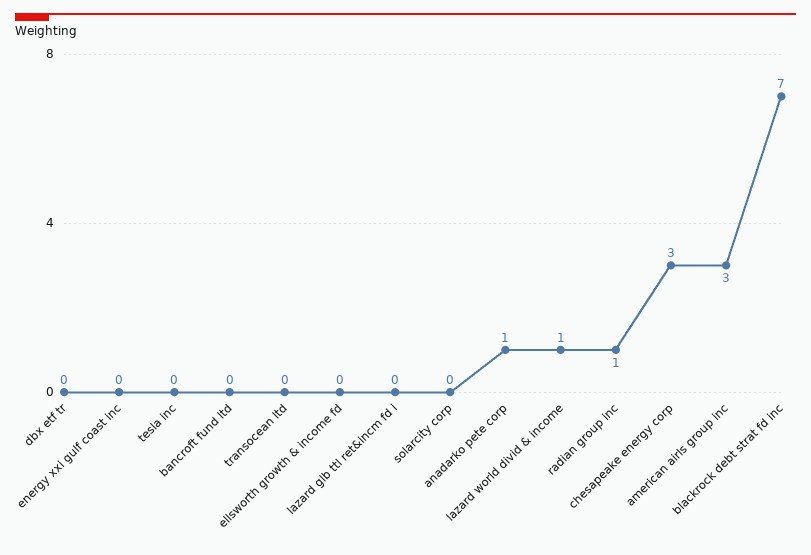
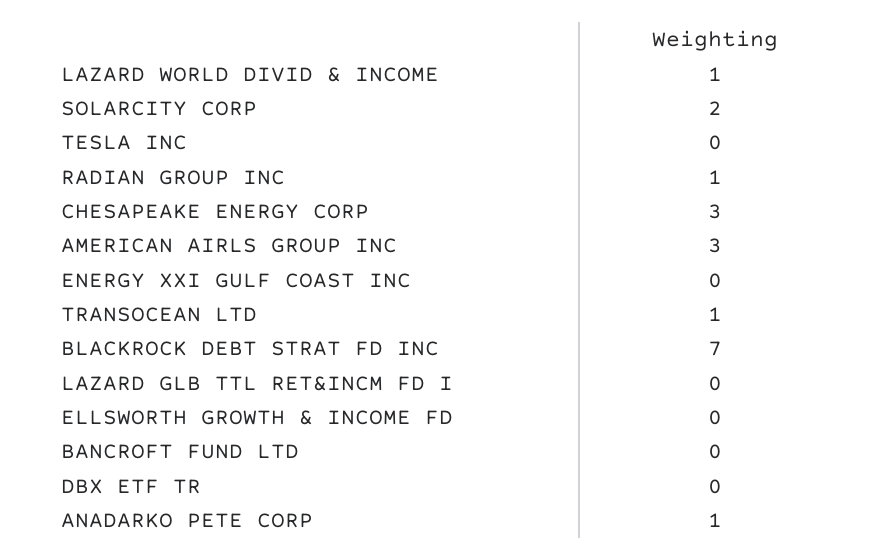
  {
    "dbx etf tr": 0,
    "energy xxi gulf coast inc": 0,
    "tesla inc": 0,
    "bancroft fund ltd": 0,
-   "transocean ltd": 0,
+   "transocean ltd": 1,
    "ellsworth growth & income fd": 0,
    "lazard glb ttl ret&incm fd i": 0,
-   "solarcity corp": 0,
+   "solarcity corp": 2,
    "anadarko pete corp": 1,
    "lazard world divid & income": 1,
    "radian group inc": 1,
    "chesapeake energy corp": 3,
    "american airls group inc": 3,
    "blackrock debt strat fd inc": 7
  }

